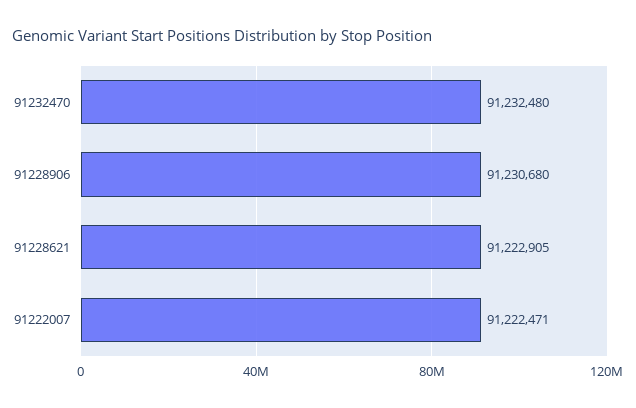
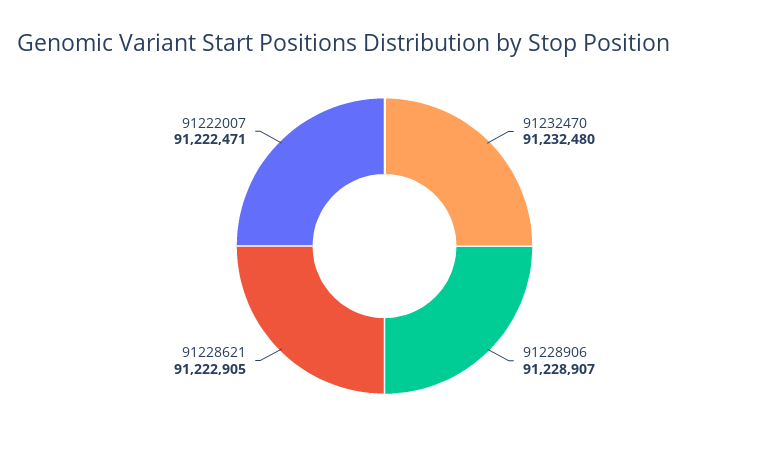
  {
    "91232470": 91232480,
-   "91228906": 91230680,
+   "91228906": 91228907,
    "91228621": 91222905,
    "91222007": 91222471
  }

